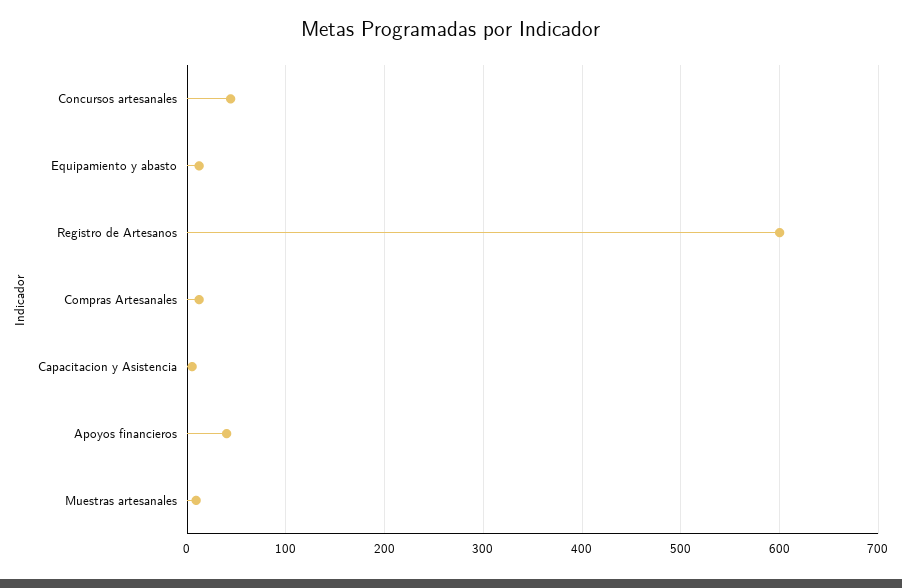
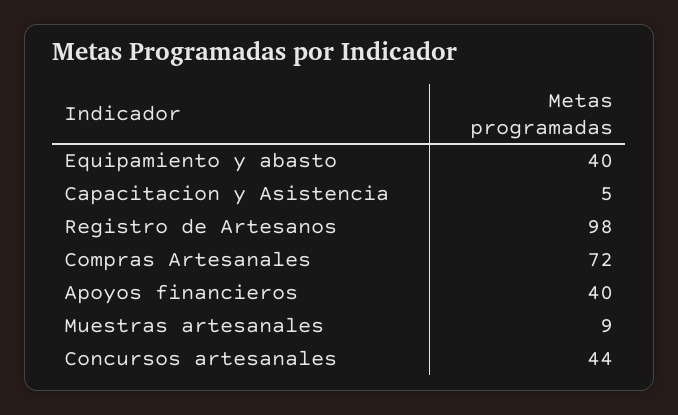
  {
    "Concursos artesanales": 44,
-   "Equipamiento y abasto": 10,
+   "Equipamiento y abasto": 40,
-   "Registro de Artesanos": 600,
+   "Registro de Artesanos": 98,
-   "Compras Artesanales": 10,
+   "Compras Artesanales": 72,
    "Capacitacion y Asistencia": 5,
    "Apoyos financieros": 40,
    "Muestras artesanales": 9
  }

